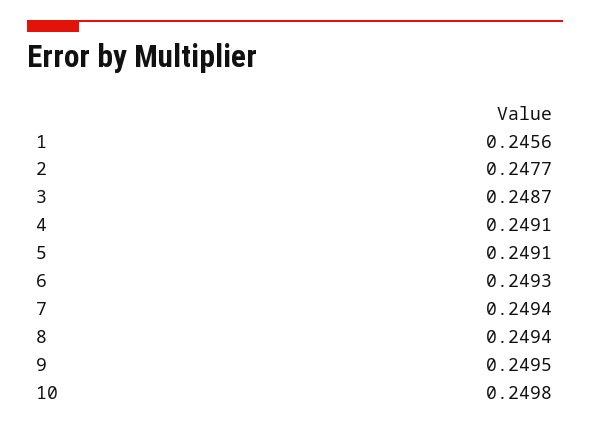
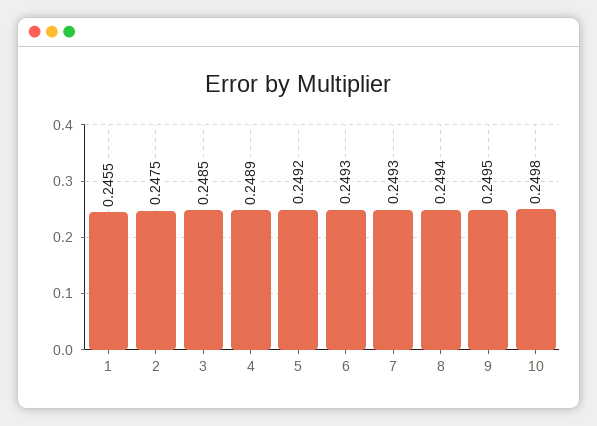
  {
-   "1": 0.2456,
+   "1": 0.2455,
-   "2": 0.2477,
+   "2": 0.2475,
-   "3": 0.2487,
+   "3": 0.2485,
-   "4": 0.2491,
+   "4": 0.2489,
-   "5": 0.2491,
+   "5": 0.2492,
    "6": 0.2493,
-   "7": 0.2494,
+   "7": 0.2493,
    "8": 0.2494,
    "9": 0.2495,
    "10": 0.2498
  }

